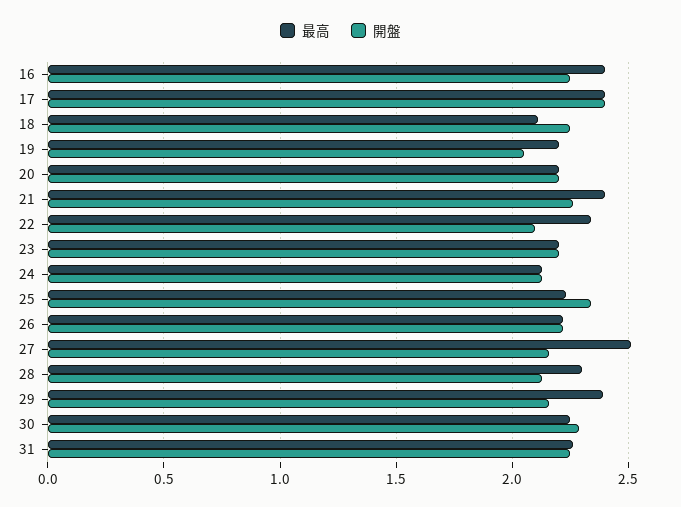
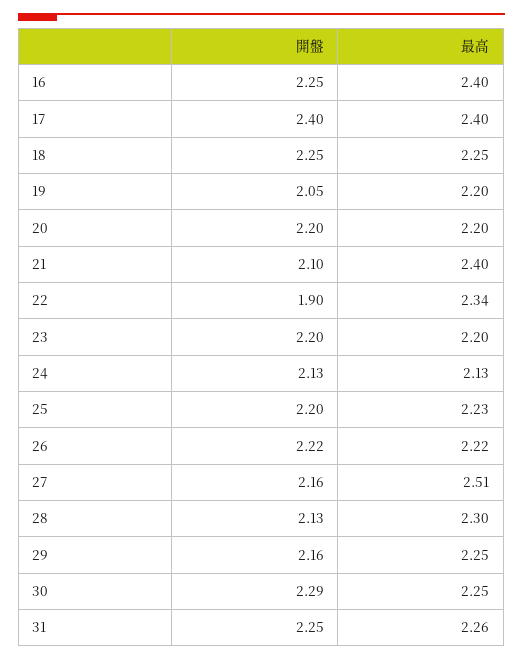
  {
    "最高": {
      "16": 2.4,
      "17": 2.4,
-     "18": 2.1,
+     "18": 2.25,
      "19": 2.2,
      "20": 2.2,
      "21": 2.4,
      "22": 2.34,
      "23": 2.2,
      "24": 2.13,
      "25": 2.23,
      "26": 2.22,
      "27": 2.51,
      "28": 2.3,
-     "29": 2.4,
+     "29": 2.25,
      "30": 2.25,
      "31": 2.26
    },
    "開盤": {
      "16": 2.25,
      "17": 2.4,
      "18": 2.25,
      "19": 2.05,
      "20": 2.2,
-     "21": 2.25,
+     "21": 2.1,
-     "22": 2.1,
+     "22": 1.9,
      "23": 2.2,
      "24": 2.13,
-     "25": 2.35,
+     "25": 2.2,
      "26": 2.22,
      "27": 2.16,
      "28": 2.13,
      "29": 2.16,
      "30": 2.29,
      "31": 2.25
    }
  }

